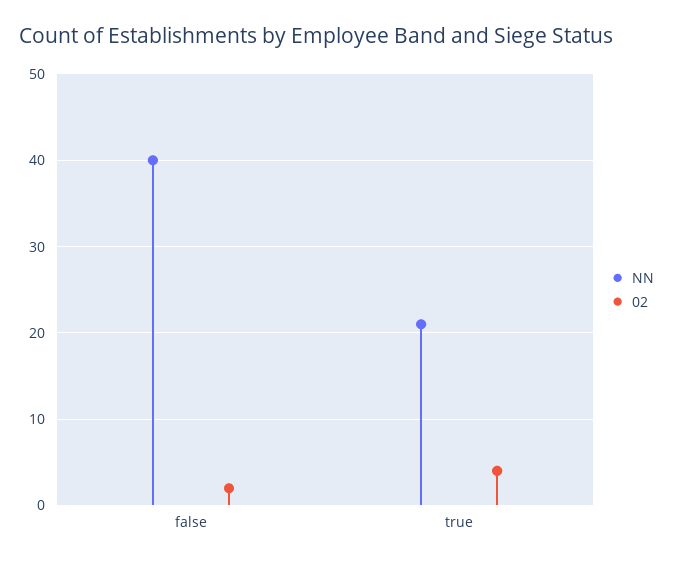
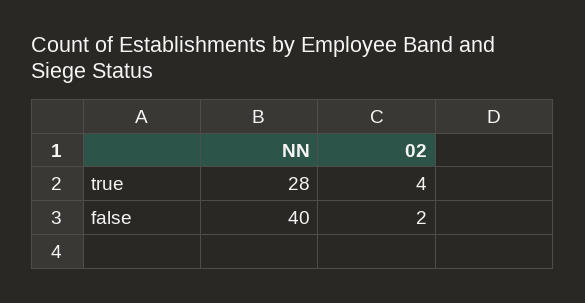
  {
    "NN": {
      "false": 40,
-     "true": 21
+     "true": 28
    },
    "02": {
      "false": 2,
      "true": 4
    }
  }

